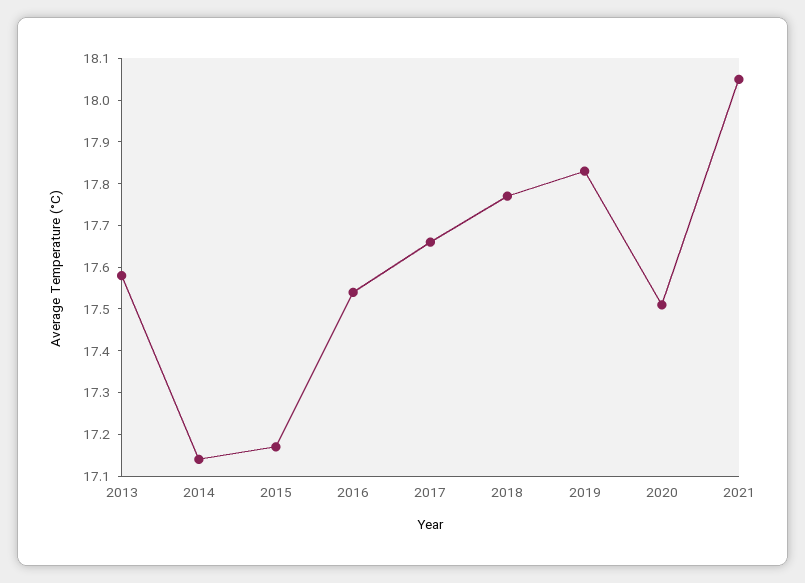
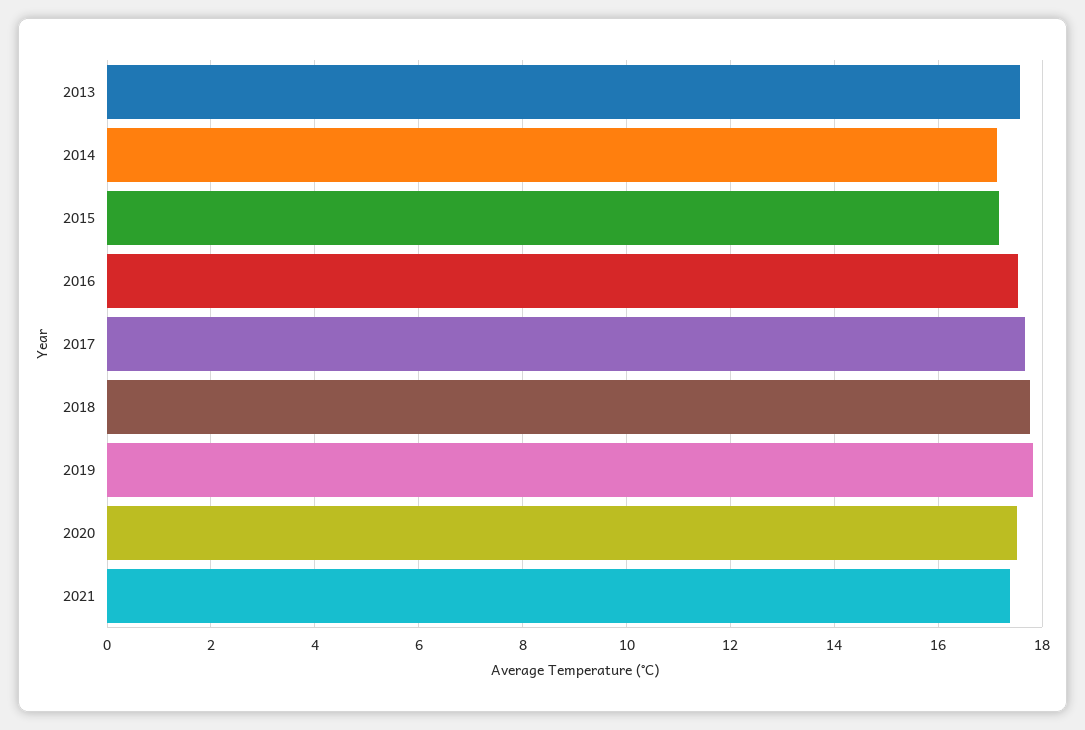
  {
    "2013": 17.6,
    "2014": 17.15,
    "2015": 17.15,
    "2016": 17.55,
    "2017": 17.65,
    "2018": 17.75,
    "2019": 17.85,
    "2020": 17.5,
-   "2021": 18.05
+   "2021": 17.4
  }

